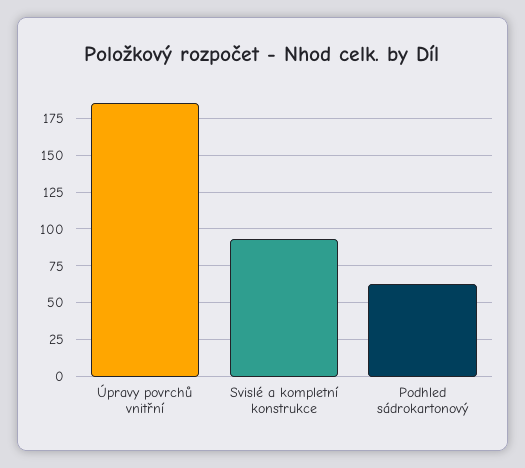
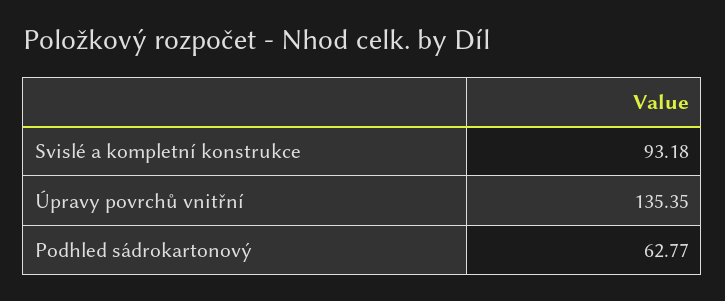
  {
-   "Úpravy povrchů vnitřní": 185,
+   "Úpravy povrchů vnitřní": 135.35,
    "Svislé a kompletní konstrukce": 93.18,
    "Podhled sádrokartonový": 62.77
  }

